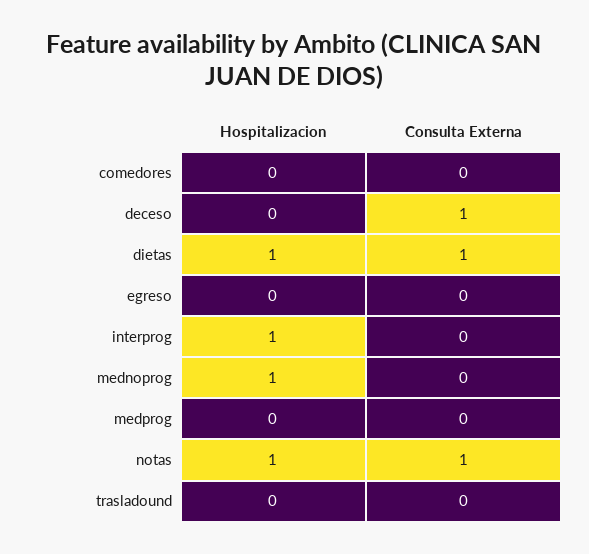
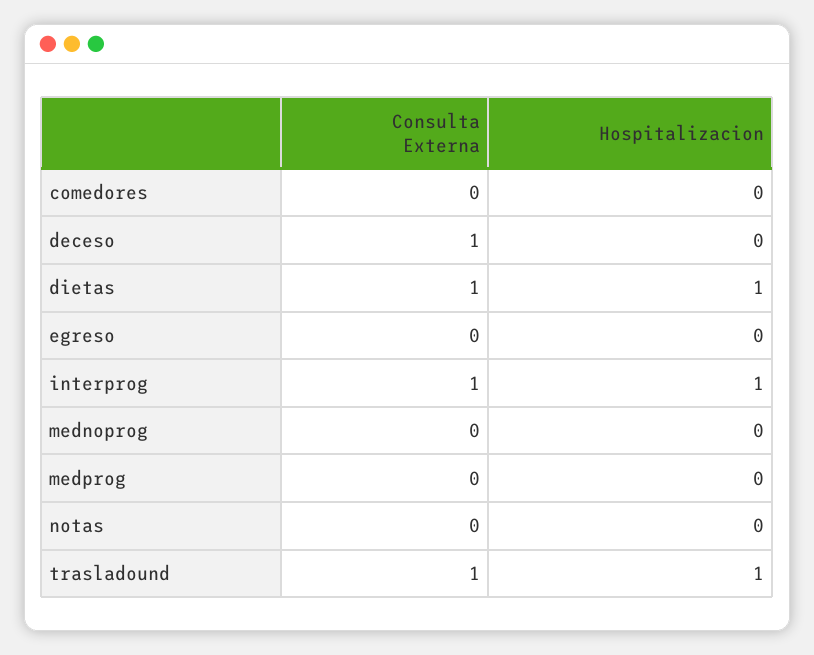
  {
    "Hospitalizacion": {
      "comedores": 0,
      "deceso": 0,
      "dietas": 1,
      "egreso": 0,
      "interprog": 1,
-     "mednoprog": 1,
+     "mednoprog": 0,
      "medprog": 0,
-     "notas": 1,
+     "notas": 0,
-     "trasladound": 0
+     "trasladound": 1
    },
    "Consulta Externa": {
      "comedores": 0,
      "deceso": 1,
      "dietas": 1,
      "egreso": 0,
-     "interprog": 0,
+     "interprog": 1,
      "mednoprog": 0,
      "medprog": 0,
-     "notas": 1,
+     "notas": 0,
-     "trasladound": 0
+     "trasladound": 1
    }
  }

